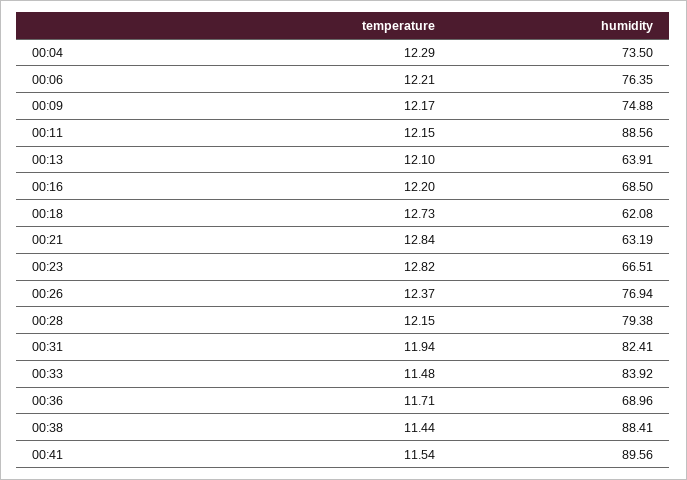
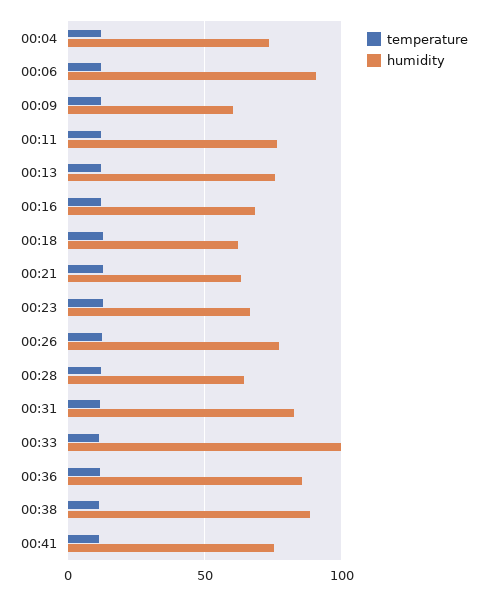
  {
    "temperature": {
      "00:04": 12.29,
      "00:06": 12.21,
      "00:09": 12.17,
      "00:11": 12.15,
      "00:13": 12.1,
      "00:16": 12.2,
      "00:18": 12.73,
      "00:21": 12.84,
      "00:23": 12.82,
      "00:26": 12.37,
      "00:28": 12.15,
      "00:31": 11.94,
      "00:33": 11.48,
      "00:36": 11.71,
      "00:38": 11.44,
      "00:41": 11.54
    },
    "humidity": {
      "00:04": 73.5,
-     "00:06": 76.35,
+     "00:06": 90,
-     "00:09": 74.88,
+     "00:09": 60,
-     "00:11": 88.56,
+     "00:11": 75,
-     "00:13": 63.91,
+     "00:13": 75,
      "00:16": 68.5,
      "00:18": 62.08,
      "00:21": 63.19,
      "00:23": 66.51,
      "00:26": 76.94,
-     "00:28": 79.38,
+     "00:28": 65,
      "00:31": 82.41,
-     "00:33": 83.92,
+     "00:33": 100,
-     "00:36": 68.96,
+     "00:36": 85,
      "00:38": 88.41,
-     "00:41": 89.56
+     "00:41": 75
    }
  }

